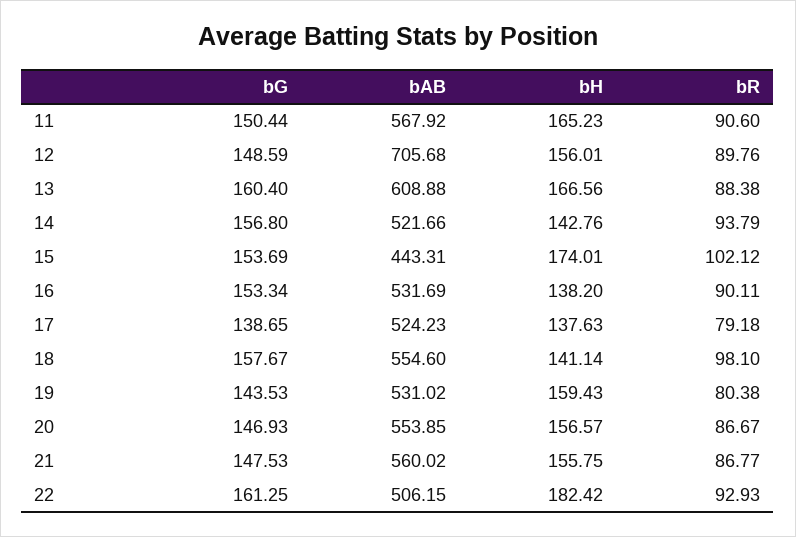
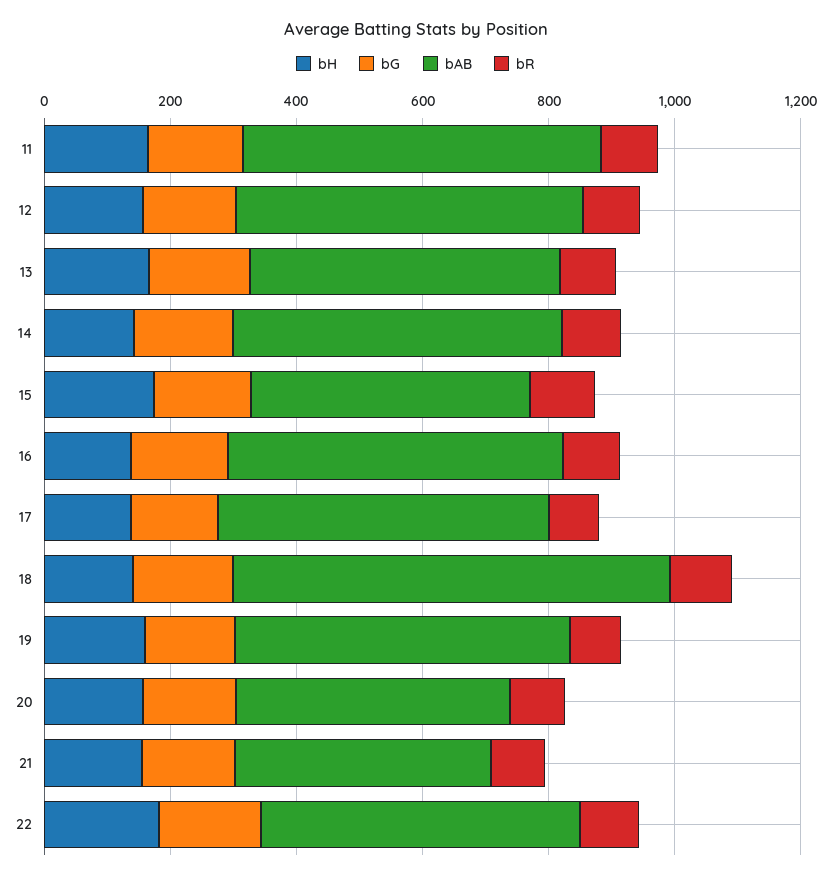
  {
    "bG": {
      "11": 150.44,
      "12": 148.59,
      "13": 160.4,
      "14": 156.8,
      "15": 153.69,
      "16": 153.34,
      "17": 138.65,
      "18": 157.67,
      "19": 143.53,
      "20": 146.93,
      "21": 147.53,
      "22": 161.25
    },
    "bAB": {
      "11": 567.92,
-     "12": 705.68,
+     "12": 550,
-     "13": 608.88,
+     "13": 500,
      "14": 521.66,
      "15": 443.31,
      "16": 531.69,
      "17": 524.23,
-     "18": 554.6,
+     "18": 700,
      "19": 531.02,
-     "20": 553.85,
+     "20": 450,
-     "21": 560.02,
+     "21": 400,
      "22": 506.15
    },
    "bH": {
      "11": 165.23,
      "12": 156.01,
      "13": 166.56,
      "14": 142.76,
      "15": 174.01,
      "16": 138.2,
      "17": 137.63,
      "18": 141.14,
      "19": 159.43,
      "20": 156.57,
      "21": 155.75,
      "22": 182.42
    },
    "bR": {
      "11": 90.6,
      "12": 89.76,
      "13": 88.38,
      "14": 93.79,
      "15": 102.12,
      "16": 90.11,
      "17": 79.18,
      "18": 98.1,
      "19": 80.38,
      "20": 86.67,
      "21": 86.77,
      "22": 92.93
    }
  }

